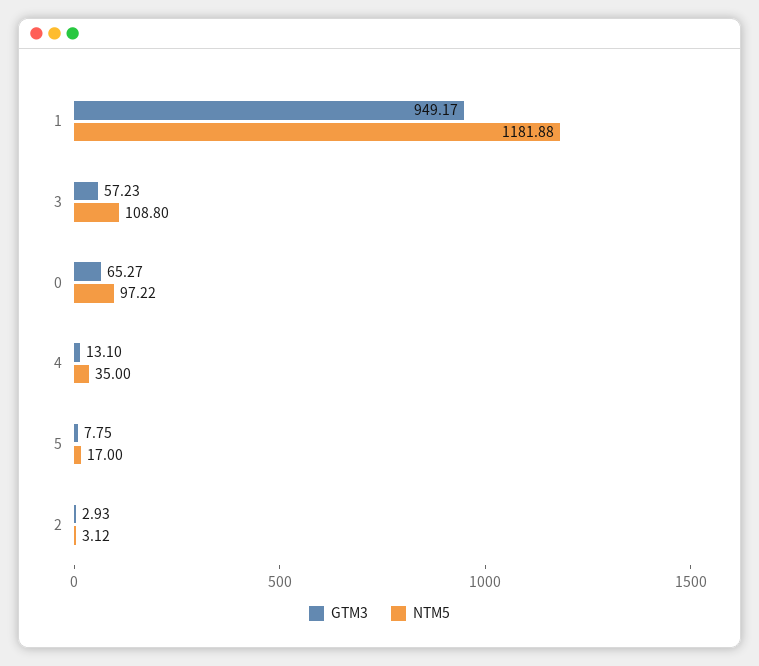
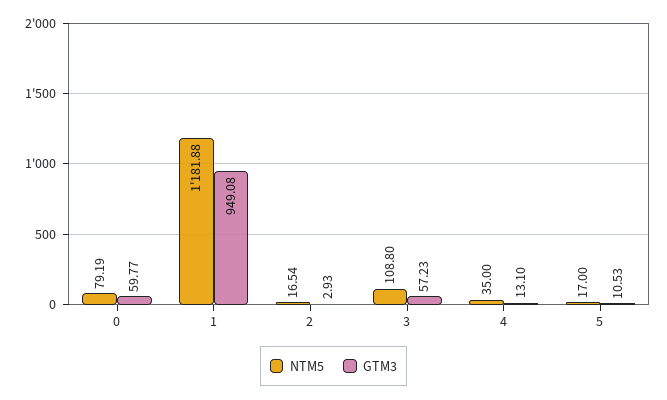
  {
    "GTM3": {
-     "1": 949.17,
+     "1": 949.08,
      "3": 57.23,
-     "0": 65.27,
+     "0": 59.77,
      "4": 13.1,
-     "5": 7.75,
+     "5": 10.53,
      "2": 2.93
    },
    "NTM5": {
      "1": 1181.88,
      "3": 108.8,
-     "0": 97.22,
+     "0": 79.19,
      "4": 35,
      "5": 17,
-     "2": 3.12
+     "2": 16.54
    }
  }

